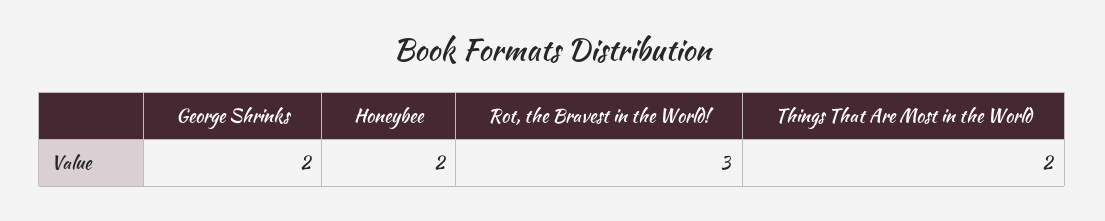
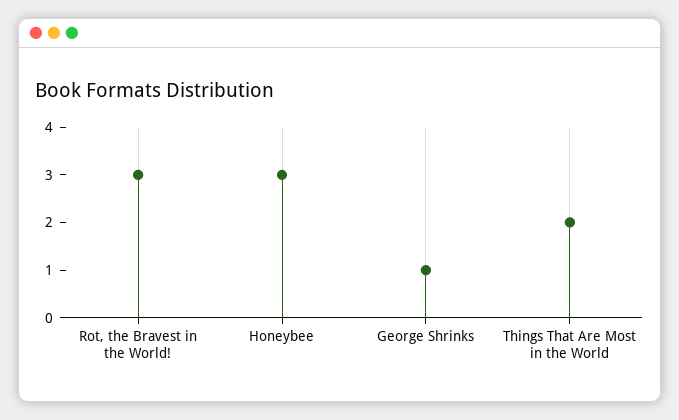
  {
-   "George Shrinks": 2,
+   "George Shrinks": 1,
-   "Honeybee": 2,
+   "Honeybee": 3,
    "Rot, the Bravest in the World!": 3,
    "Things That Are Most in the World": 2
  }

